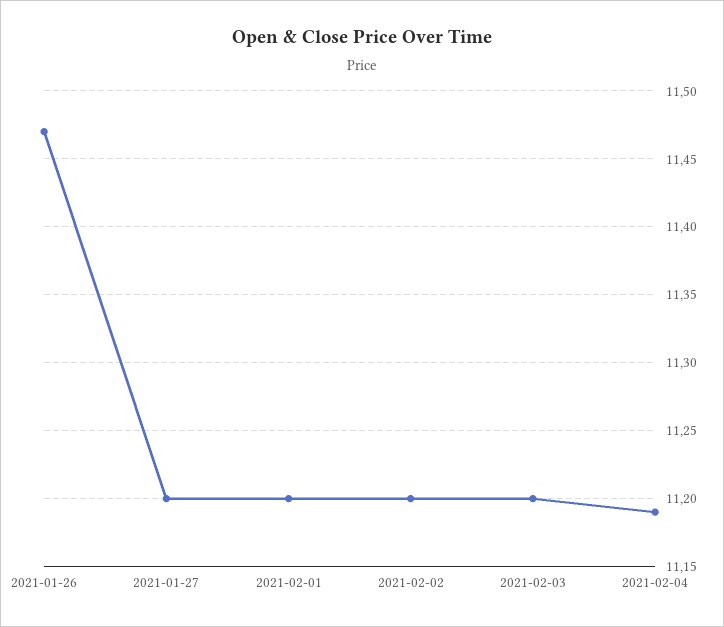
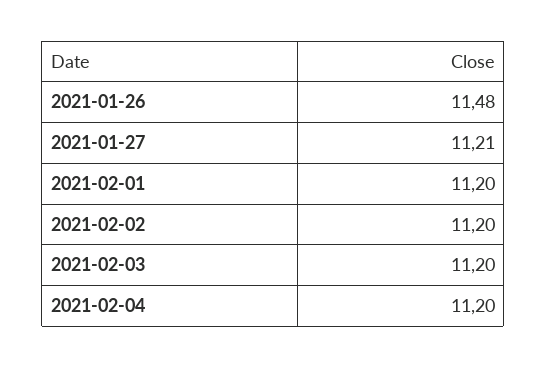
  {
-   "2021-01-26": 11.47,
+   "2021-01-26": 11.48,
-   "2021-01-27": 11.2,
+   "2021-01-27": 11.21,
    "2021-02-01": 11.2,
    "2021-02-02": 11.2,
    "2021-02-03": 11.2,
-   "2021-02-04": 11.19
+   "2021-02-04": 11.2
  }

